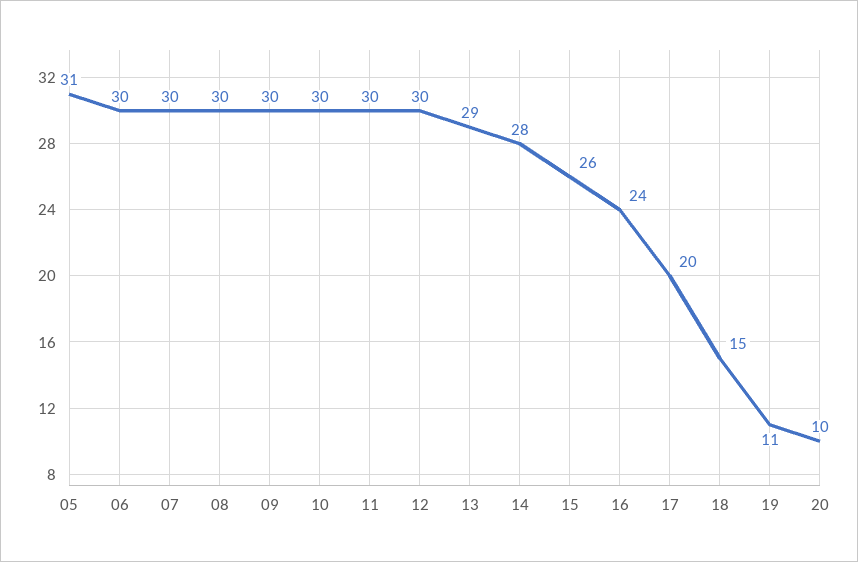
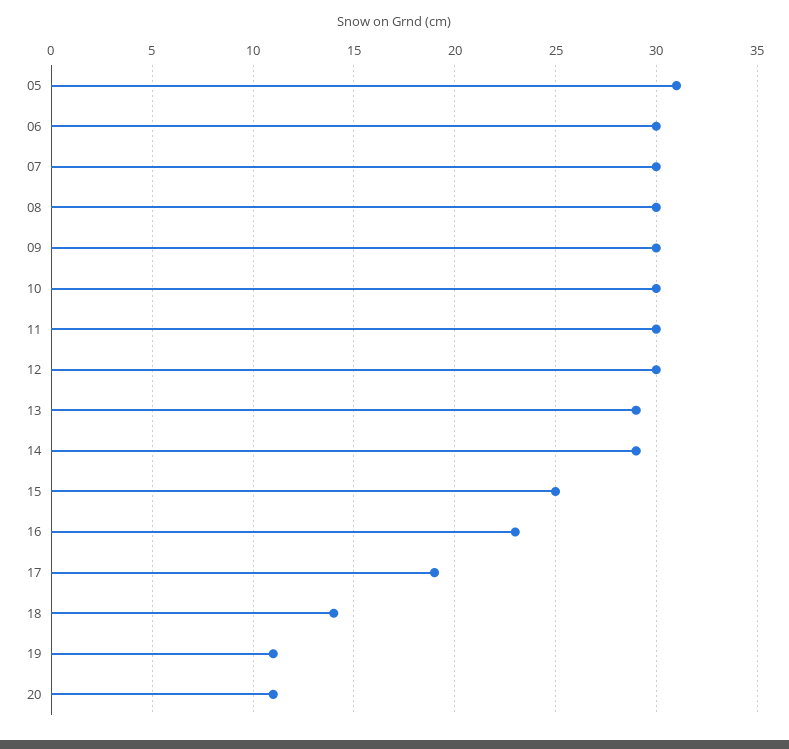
  {
    "05": 31,
    "06": 30,
    "07": 30,
    "08": 30,
    "09": 30,
    "10": 30,
    "11": 30,
    "12": 30,
    "13": 29,
-   "14": 28,
+   "14": 29,
-   "15": 26,
+   "15": 25,
-   "16": 24,
+   "16": 23,
-   "17": 20,
+   "17": 19,
-   "18": 15,
+   "18": 14,
    "19": 11,
-   "20": 10
+   "20": 11
  }

